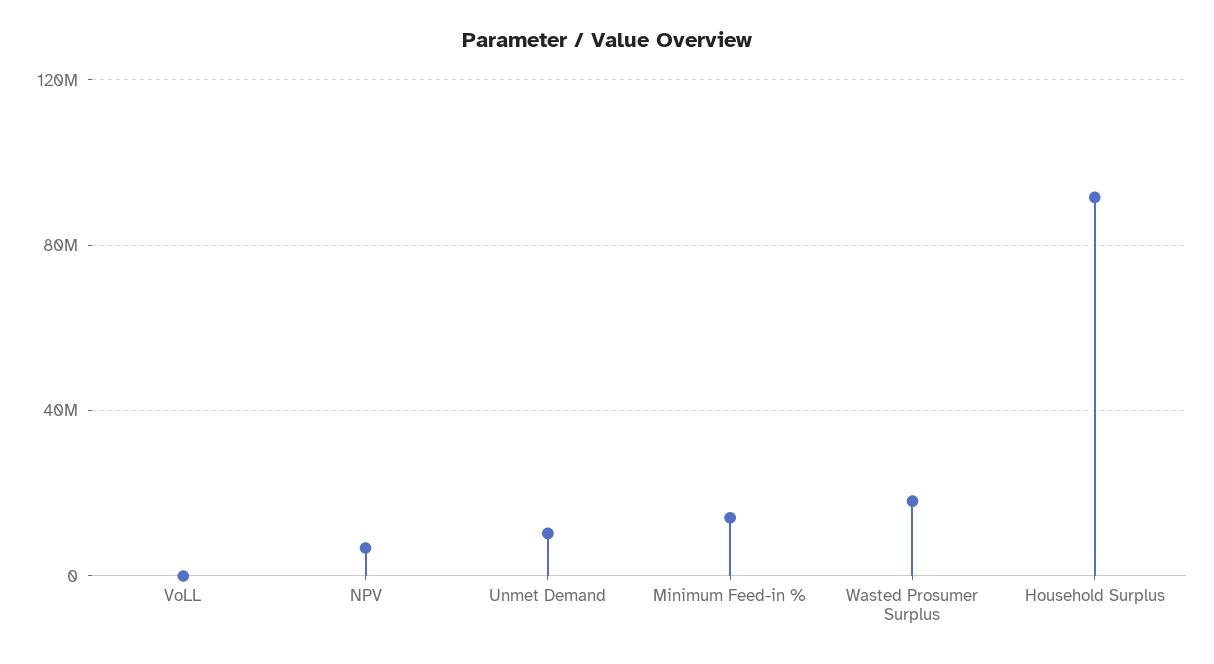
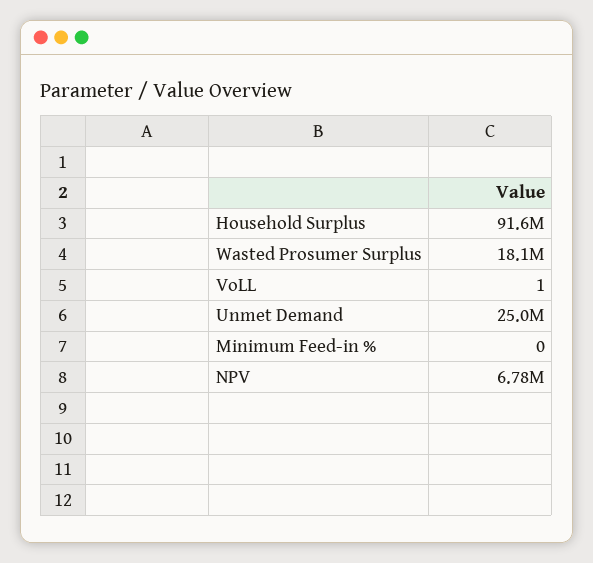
  {
    "VoLL": 1,
    "NPV": 6780000,
-   "Unmet Demand": 10000000,
+   "Unmet Demand": 25000000,
-   "Minimum Feed-in %": 15000000,
+   "Minimum Feed-in %": 0,
    "Wasted Prosumer Surplus": 18100000,
    "Household Surplus": 91600000
  }

